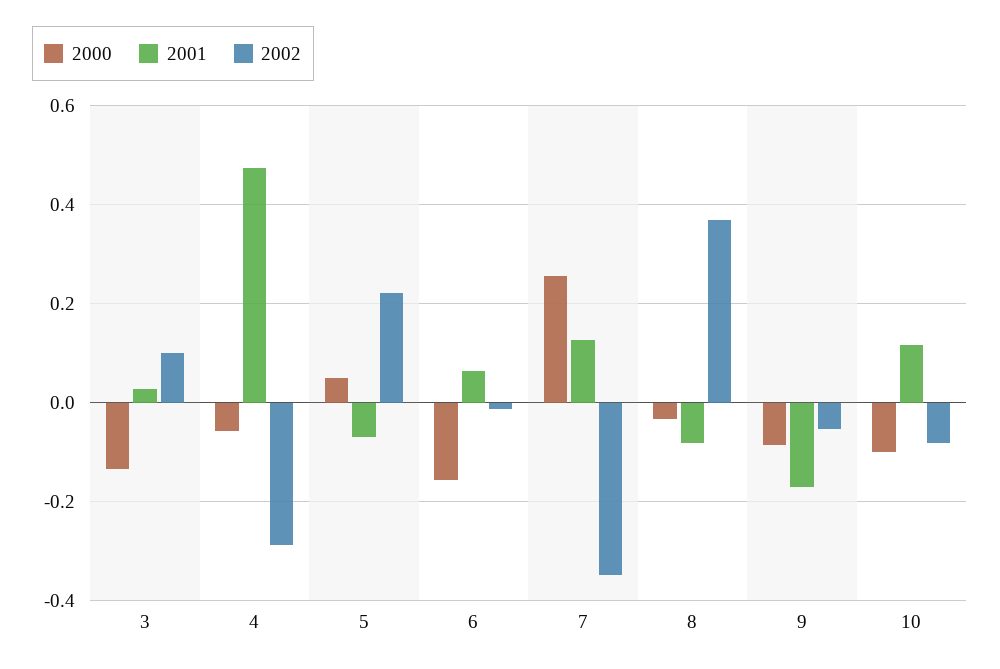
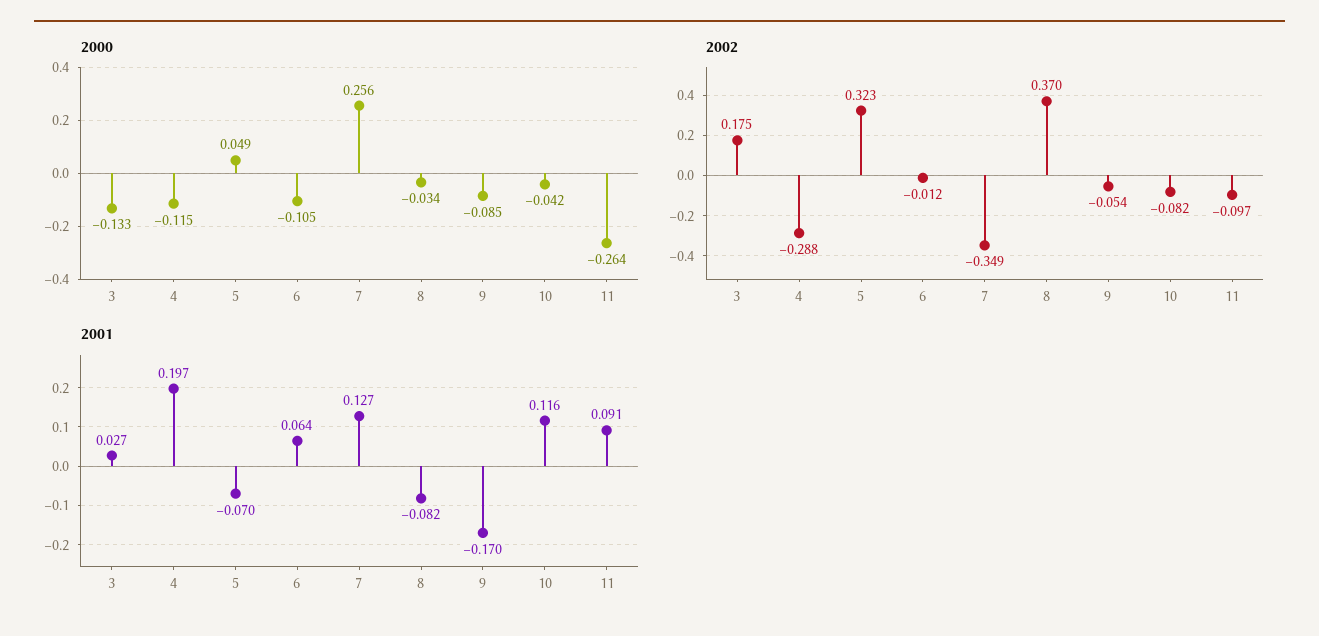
  {
    "2000": {
      "3": -0.133,
-     "4": -0.06,
+     "4": -0.115,
      "5": 0.049,
-     "6": -0.16,
+     "6": -0.105,
      "7": 0.256,
      "8": -0.034,
      "9": -0.085,
-     "10": -0.1
+     "10": -0.042,
+     "11": -0.264
    },
    "2001": {
      "3": 0.027,
-     "4": 0.48,
+     "4": 0.197,
      "5": -0.07,
      "6": 0.064,
      "7": 0.127,
      "8": -0.082,
      "9": -0.17,
-     "10": 0.116
+     "10": 0.116,
+     "11": 0.091
    },
    "2002": {
-     "3": 0.1,
+     "3": 0.175,
      "4": -0.288,
-     "5": 0.22,
+     "5": 0.323,
      "6": -0.012,
      "7": -0.349,
      "8": 0.37,
      "9": -0.054,
-     "10": -0.082
+     "10": -0.082,
+     "11": -0.097
    }
  }

